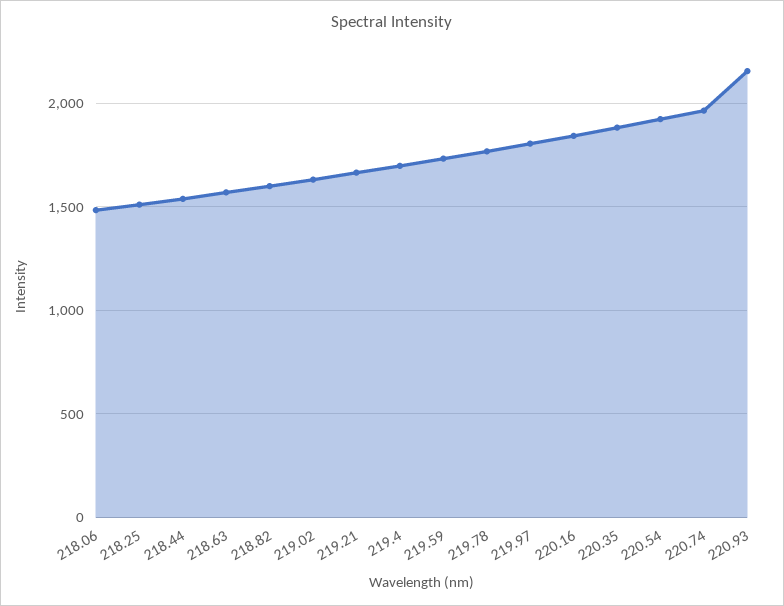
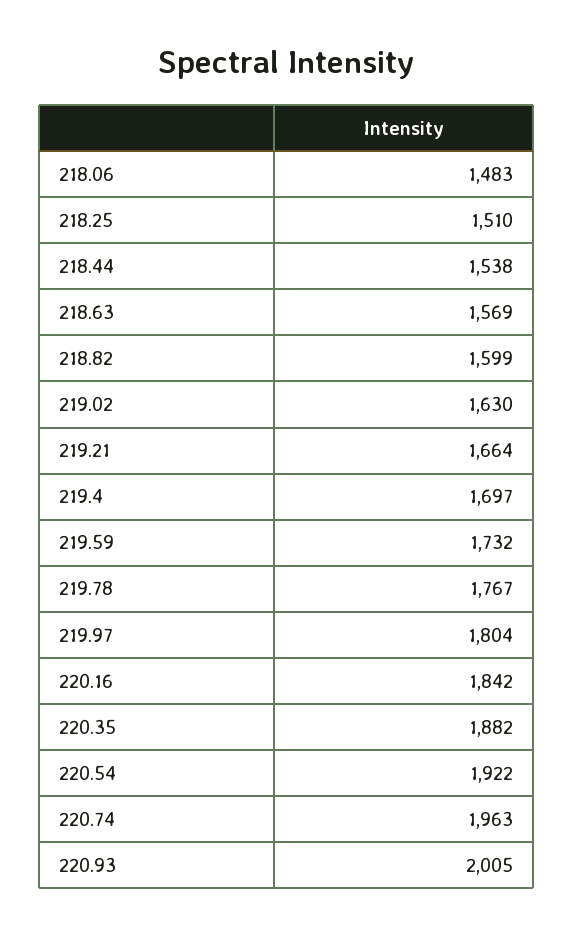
  {
    "218.06": 1483,
    "218.25": 1510,
    "218.44": 1538,
    "218.63": 1569,
    "218.82": 1599,
    "219.02": 1630,
    "219.21": 1664,
    "219.4": 1697,
    "219.59": 1732,
    "219.78": 1767,
    "219.97": 1804,
    "220.16": 1842,
    "220.35": 1882,
    "220.54": 1922,
    "220.74": 1963,
-   "220.93": 2150
+   "220.93": 2005
  }

